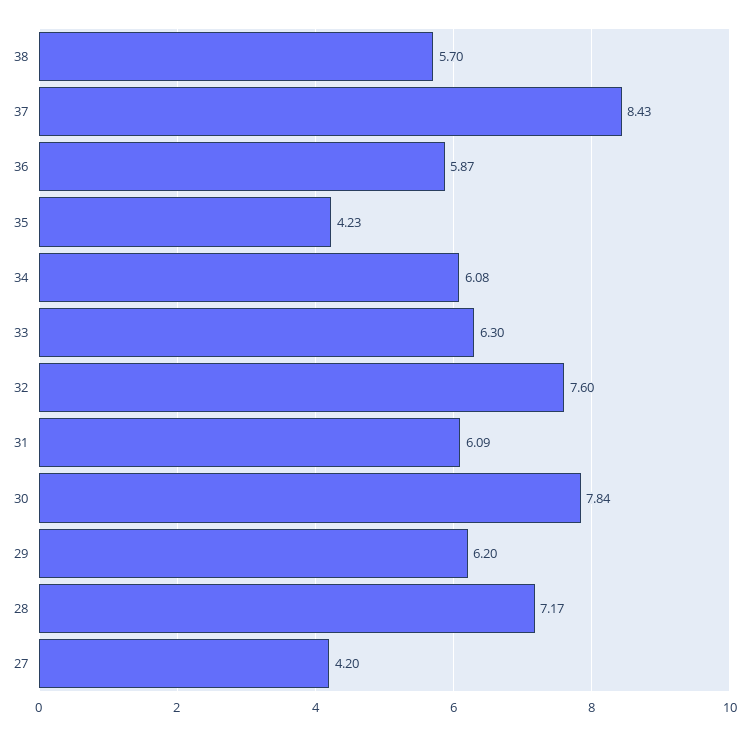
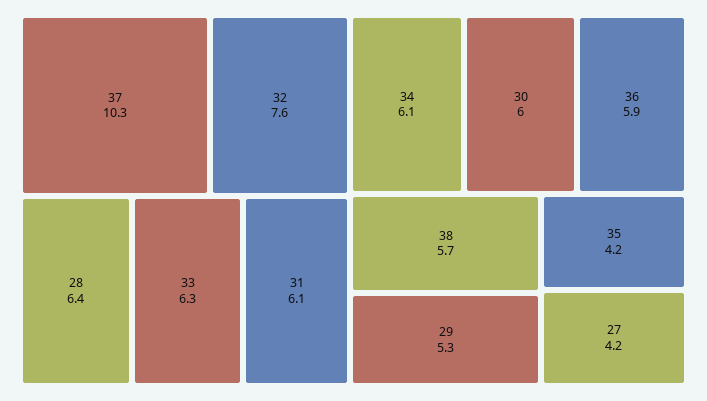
  {
    "38": 5.7,
-   "37": 8.43,
+   "37": 10.3,
    "36": 5.87,
    "35": 4.23,
    "34": 6.08,
    "33": 6.3,
    "32": 7.6,
    "31": 6.09,
-   "30": 7.84,
+   "30": 6,
-   "29": 6.2,
+   "29": 5.3,
-   "28": 7.17,
+   "28": 6.4,
    "27": 4.2
  }

